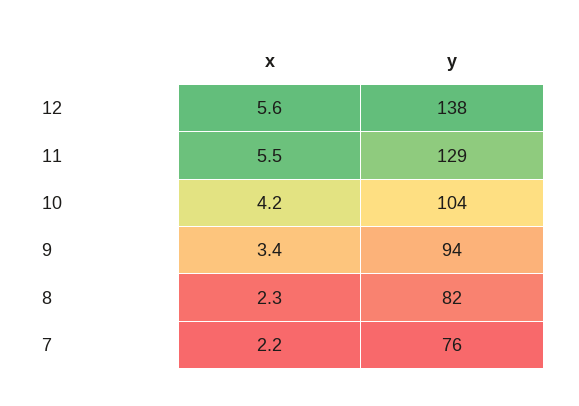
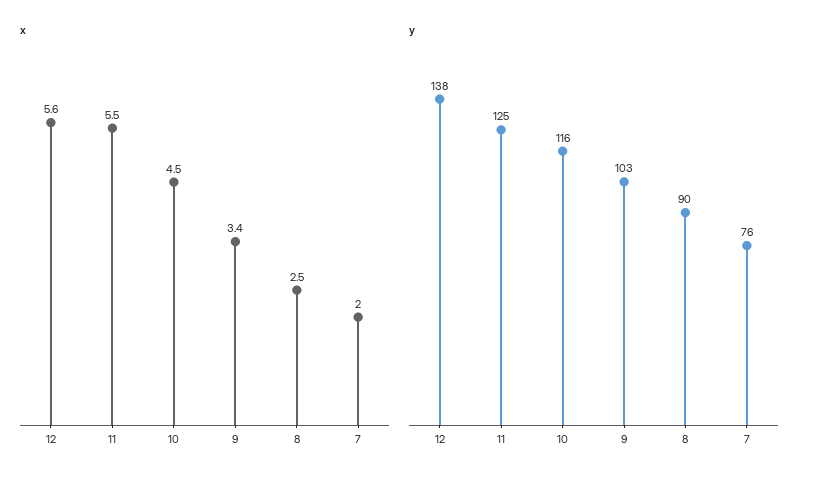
  {
    "x": {
      "12": 5.6,
      "11": 5.5,
-     "10": 4.2,
+     "10": 4.5,
      "9": 3.4,
-     "8": 2.3,
+     "8": 2.5,
-     "7": 2.2
+     "7": 2
    },
    "y": {
      "12": 138,
-     "11": 129,
+     "11": 125,
-     "10": 104,
+     "10": 116,
-     "9": 94,
+     "9": 103,
-     "8": 82,
+     "8": 90,
      "7": 76
    }
  }

